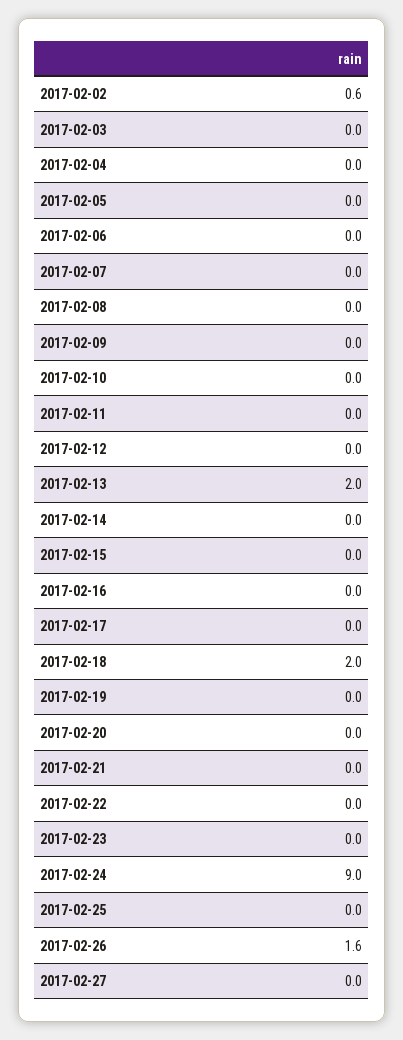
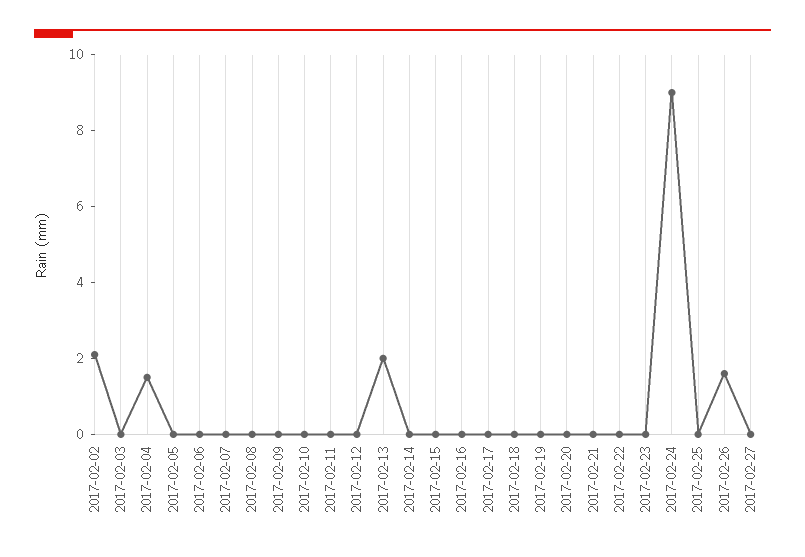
  {
-   "2017-02-02": 0.6,
+   "2017-02-02": 2,
    "2017-02-03": 0,
-   "2017-02-04": 0,
+   "2017-02-04": 1.5,
    "2017-02-05": 0,
    "2017-02-06": 0,
    "2017-02-07": 0,
    "2017-02-08": 0,
    "2017-02-09": 0,
    "2017-02-10": 0,
    "2017-02-11": 0,
    "2017-02-12": 0,
    "2017-02-13": 2,
    "2017-02-14": 0,
    "2017-02-15": 0,
    "2017-02-16": 0,
    "2017-02-17": 0,
-   "2017-02-18": 2,
+   "2017-02-18": 0,
    "2017-02-19": 0,
    "2017-02-20": 0,
    "2017-02-21": 0,
    "2017-02-22": 0,
    "2017-02-23": 0,
    "2017-02-24": 9,
    "2017-02-25": 0,
    "2017-02-26": 1.6,
    "2017-02-27": 0
  }

